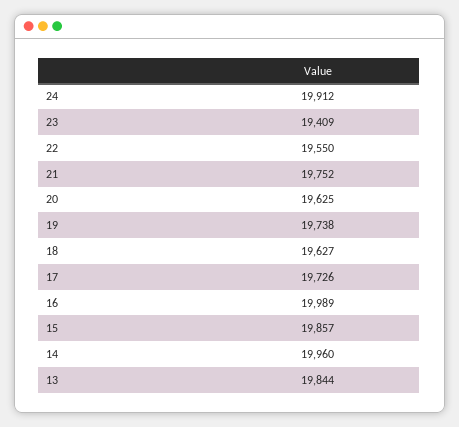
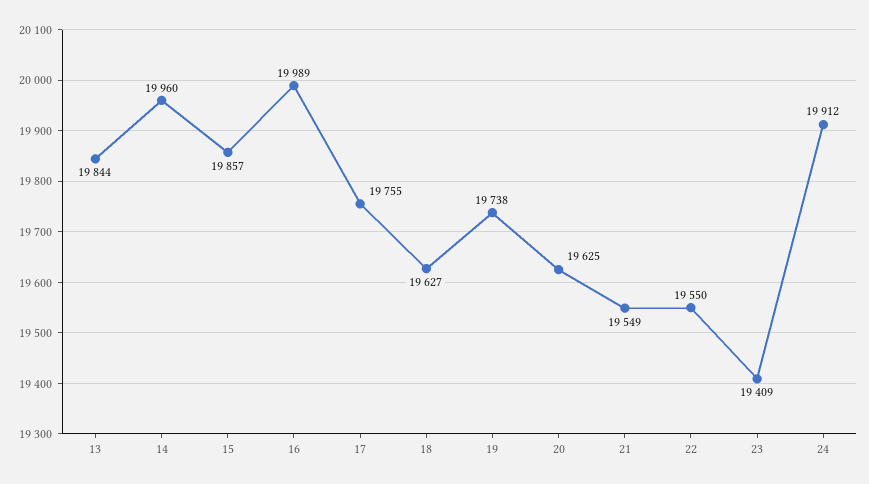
  {
    "24": 19912,
    "23": 19409,
    "22": 19550,
-   "21": 19752,
+   "21": 19549,
    "20": 19625,
    "19": 19738,
    "18": 19627,
-   "17": 19726,
+   "17": 19755,
    "16": 19989,
    "15": 19857,
    "14": 19960,
    "13": 19844
  }

